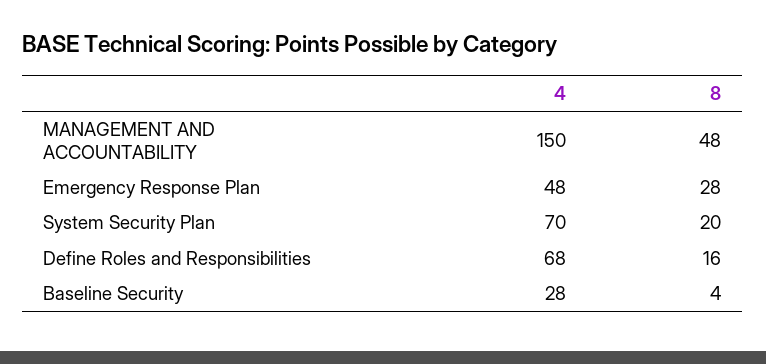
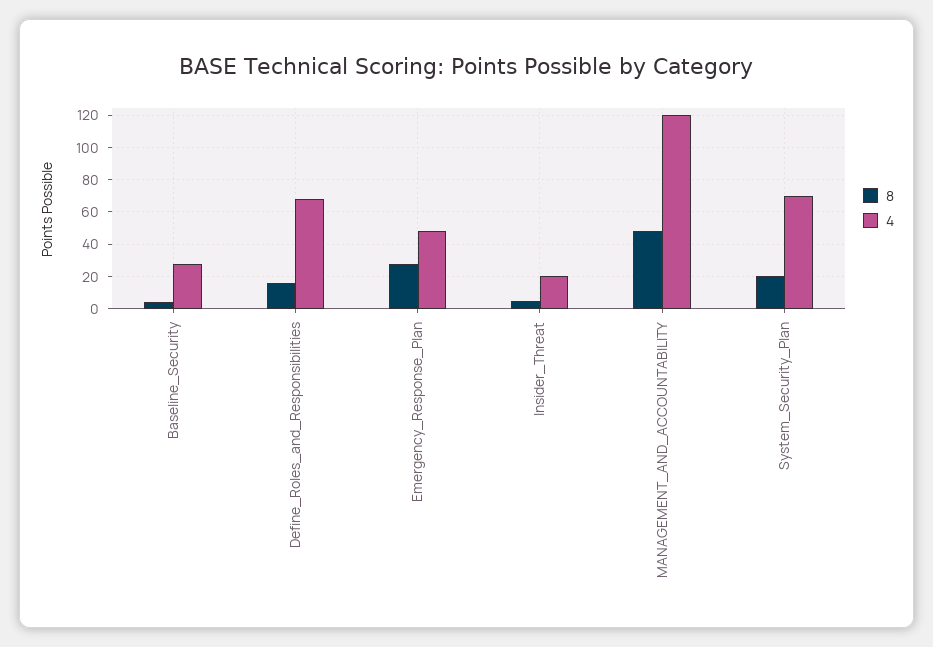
  {
    "4": {
-     "MANAGEMENT AND ACCOUNTABILITY": 150,
+     "MANAGEMENT AND ACCOUNTABILITY": 120,
      "Emergency Response Plan": 48,
      "System Security Plan": 70,
      "Define Roles and Responsibilities": 68,
-     "Baseline Security": 28
+     "Baseline Security": 28,
+     "Insider_Threat": 20
    },
    "8": {
      "MANAGEMENT AND ACCOUNTABILITY": 48,
      "Emergency Response Plan": 28,
      "System Security Plan": 20,
      "Define Roles and Responsibilities": 16,
-     "Baseline Security": 4
+     "Baseline Security": 4,
+     "Insider_Threat": 5
    }
  }

